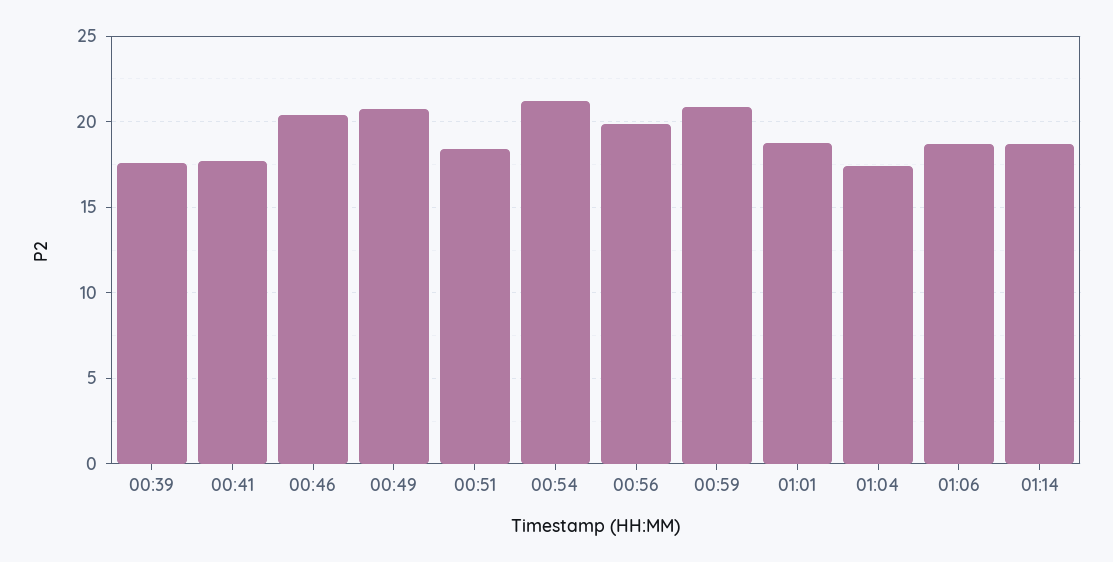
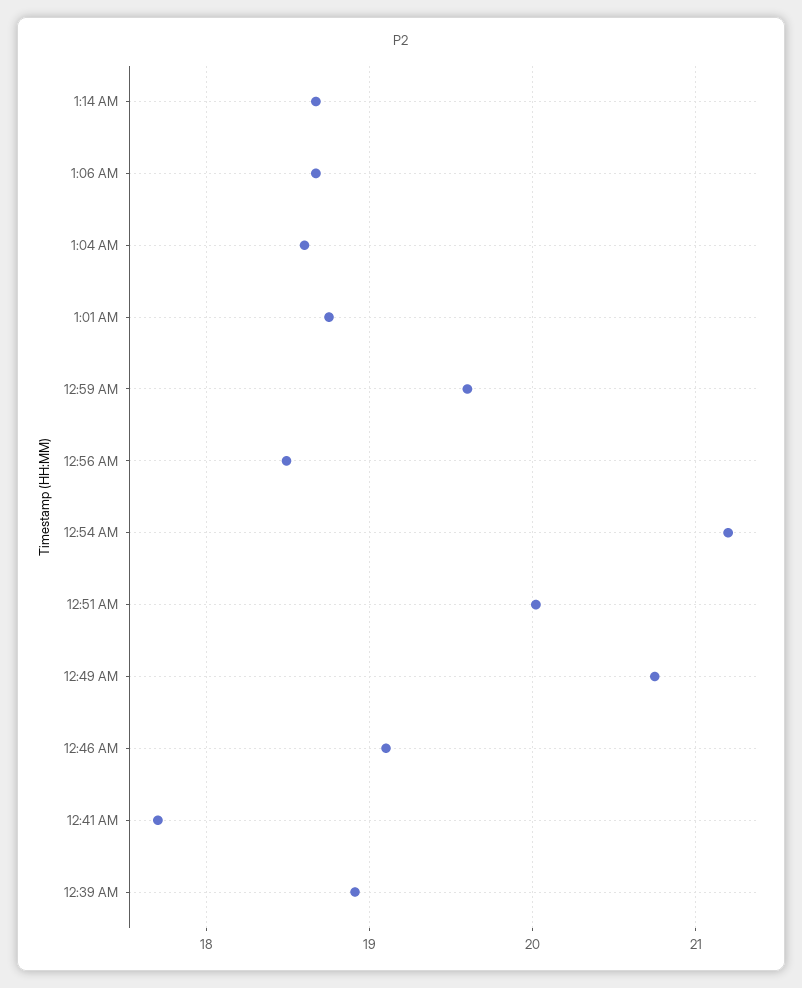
  {
-   "00:39": 17.5,
+   "00:39": 18.9,
    "00:41": 17.7,
-   "00:46": 20.5,
+   "00:46": 19.1,
    "00:49": 20.8,
-   "00:51": 18.5,
+   "00:51": 20,
    "00:54": 21.2,
-   "00:56": 20,
+   "00:56": 18.5,
-   "00:59": 21,
+   "00:59": 19.6,
    "01:01": 18.8,
-   "01:04": 17.5,
+   "01:04": 18.6,
    "01:06": 18.7,
    "01:14": 18.7
  }

